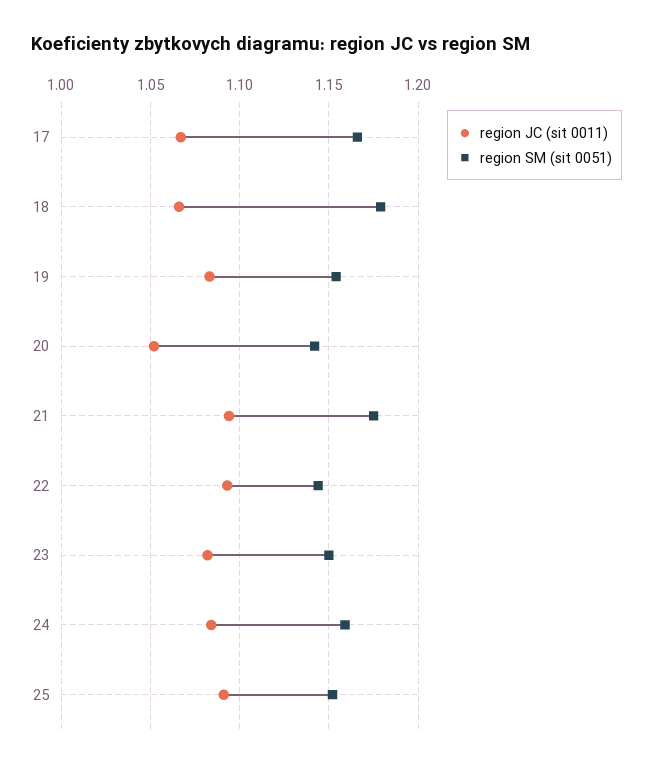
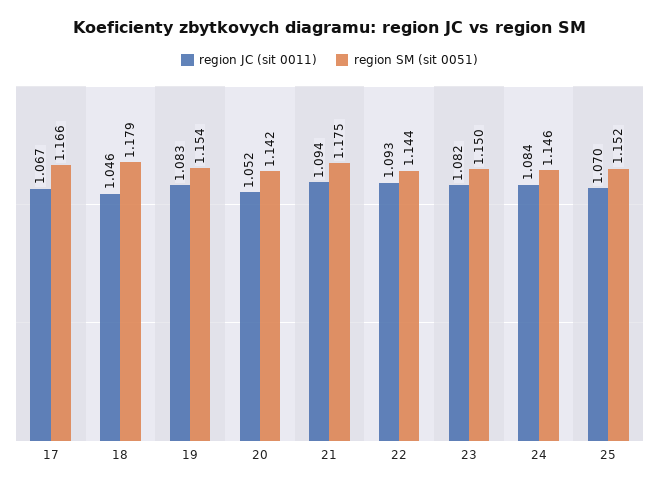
  {
    "region JC (sit 0011)": {
      "17": 1.067,
-     "18": 1.065,
+     "18": 1.046,
      "19": 1.083,
      "20": 1.052,
      "21": 1.094,
      "22": 1.093,
      "23": 1.082,
      "24": 1.084,
-     "25": 1.09
+     "25": 1.07
    },
    "region SM (sit 0051)": {
      "17": 1.166,
      "18": 1.179,
      "19": 1.154,
      "20": 1.142,
      "21": 1.175,
      "22": 1.144,
      "23": 1.15,
-     "24": 1.16,
+     "24": 1.146,
      "25": 1.152
    }
  }

